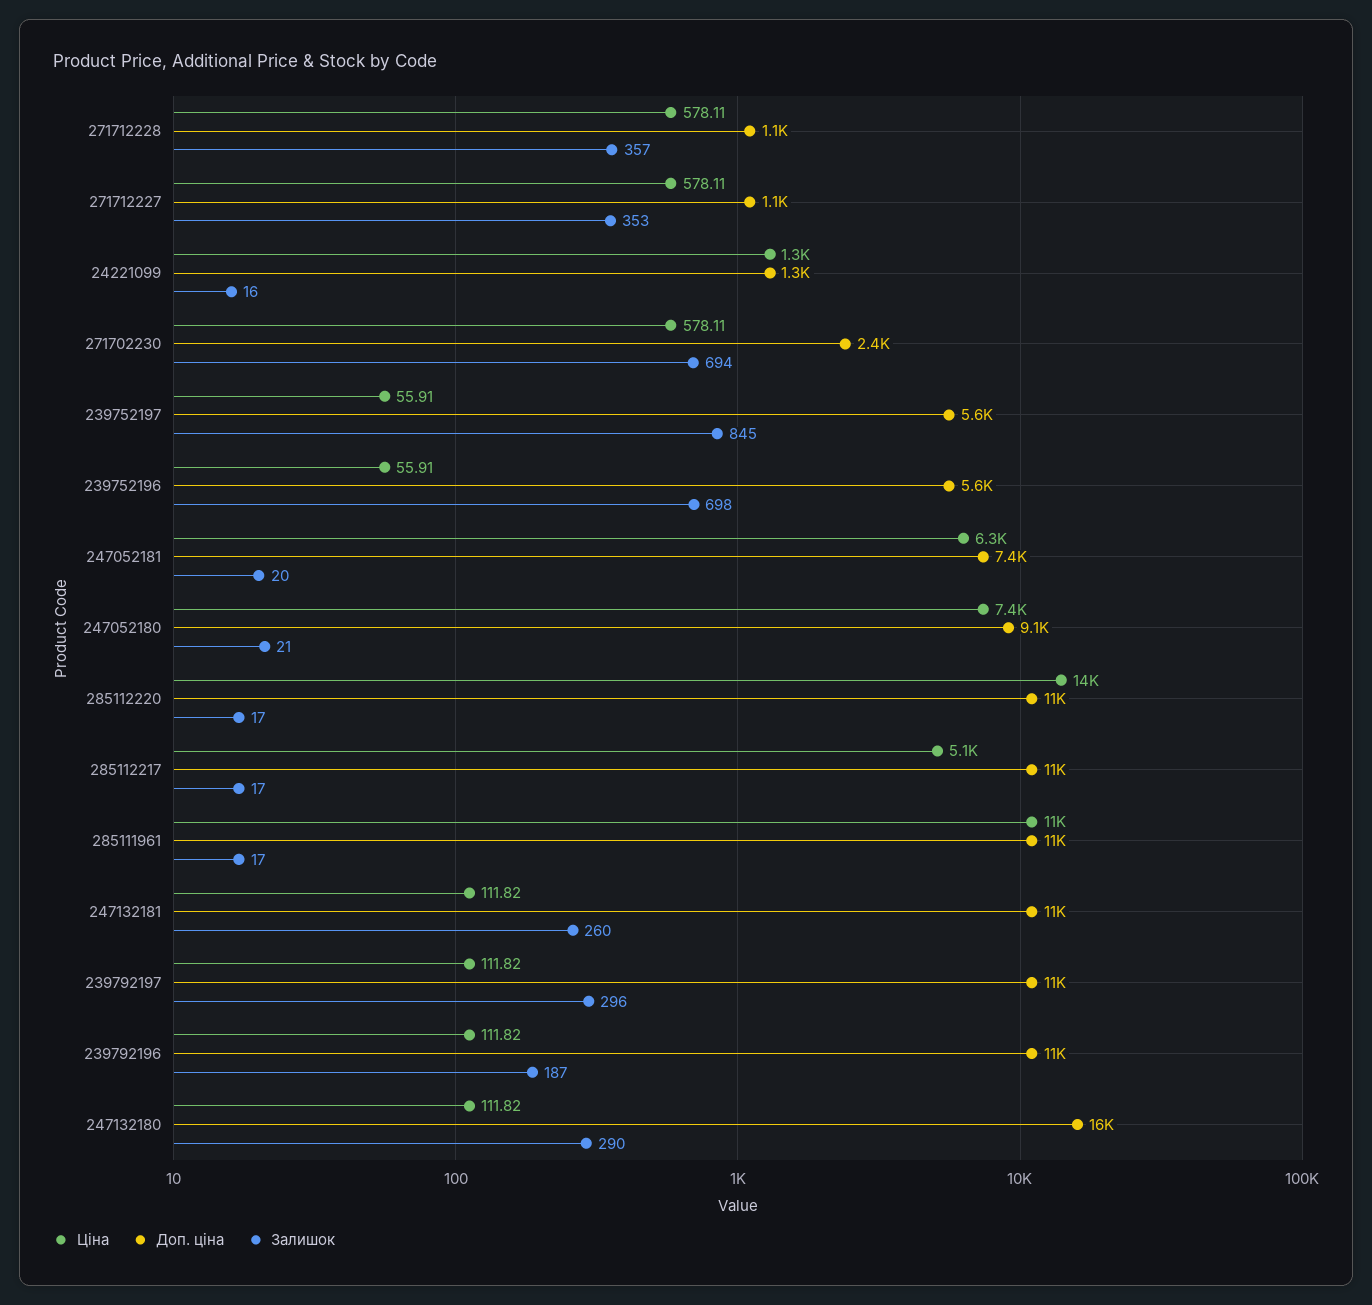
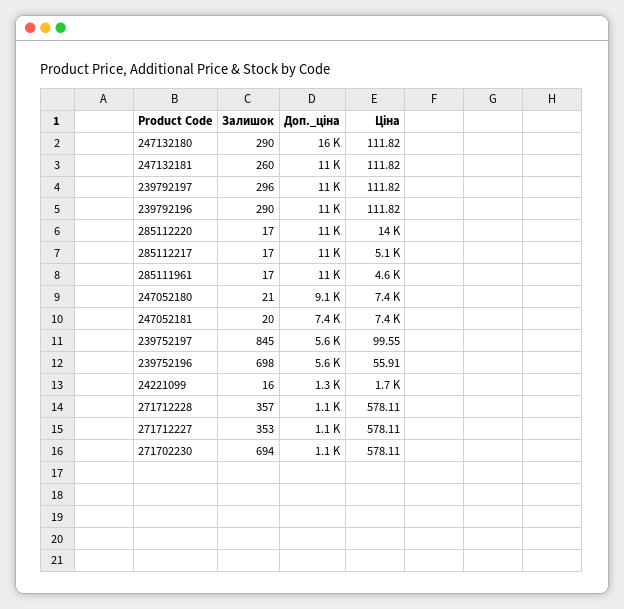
  {
    "Ціна": {
      "271712228": 578.11,
      "271712227": 578.11,
-     "24221099": 1300,
+     "24221099": 1700,
      "271702230": 578.11,
-     "239752197": 55.91,
+     "239752197": 99.55,
      "239752196": 55.91,
-     "247052181": 6300,
+     "247052181": 7400,
      "247052180": 7400,
      "285112220": 14000,
      "285112217": 5100,
-     "285111961": 11000,
+     "285111961": 4600,
      "247132181": 111.82,
      "239792197": 111.82,
      "239792196": 111.82,
      "247132180": 111.82
    },
    "Доп. ціна": {
      "271712228": 1100,
      "271712227": 1100,
      "24221099": 1300,
-     "271702230": 2400,
+     "271702230": 1100,
      "239752197": 5600,
      "239752196": 5600,
      "247052181": 7400,
      "247052180": 9100,
      "285112220": 11000,
      "285112217": 11000,
      "285111961": 11000,
      "247132181": 11000,
      "239792197": 11000,
      "239792196": 11000,
      "247132180": 16000
    },
    "Залишок": {
      "271712228": 357,
      "271712227": 353,
      "24221099": 16,
      "271702230": 694,
      "239752197": 845,
      "239752196": 698,
      "247052181": 20,
      "247052180": 21,
      "285112220": 17,
      "285112217": 17,
      "285111961": 17,
      "247132181": 260,
      "239792197": 296,
-     "239792196": 187,
+     "239792196": 290,
      "247132180": 290
    }
  }

